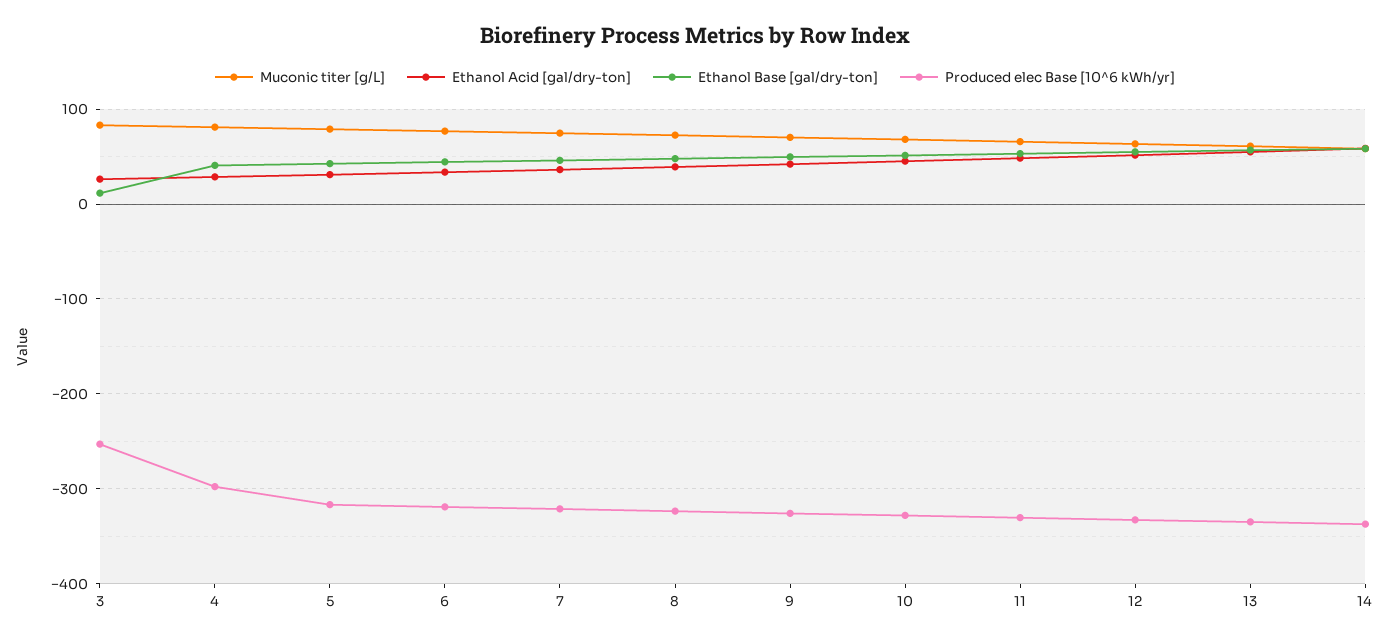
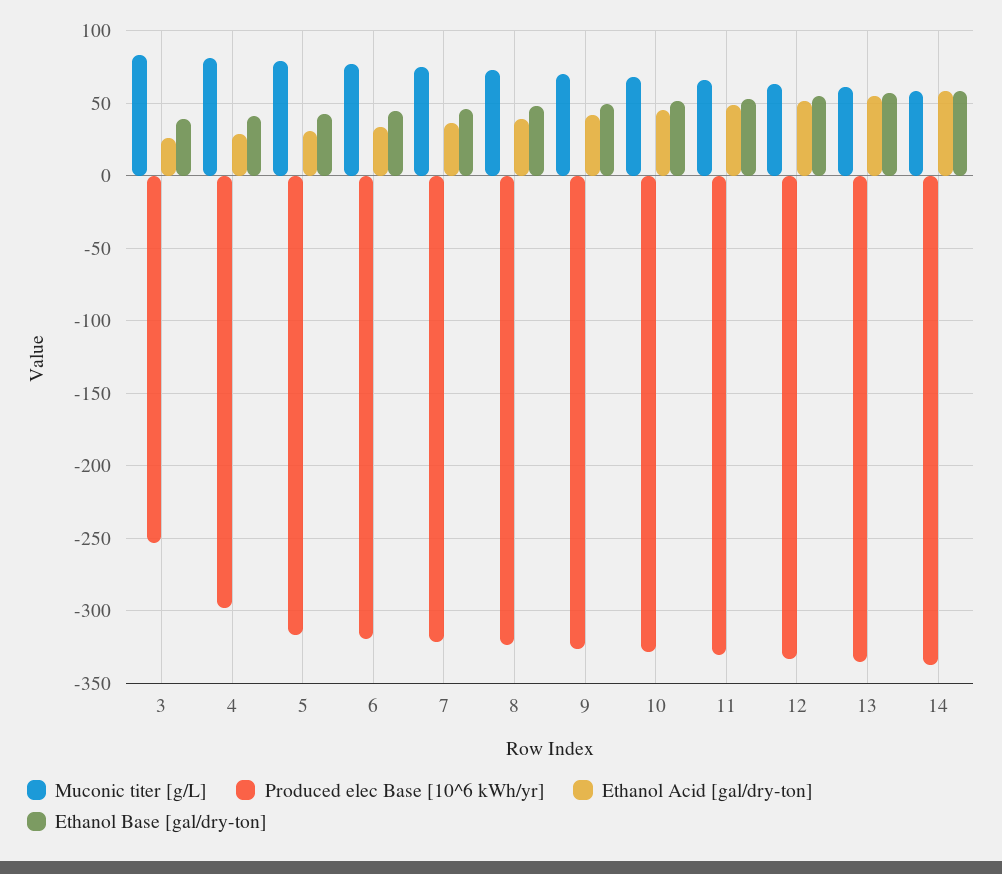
  {
    "Muconic titer [g/L]": {
      "3": 85,
      "4": 80,
      "5": 80,
      "6": 75,
      "7": 75,
      "8": 75,
      "9": 70,
      "10": 70,
      "11": 65,
      "12": 65,
      "13": 60,
      "14": 60
    },
    "Ethanol Acid [gal/dry-ton]": {
      "3": 25,
      "4": 30,
      "5": 30,
      "6": 35,
      "7": 35,
      "8": 40,
      "9": 40,
      "10": 45,
      "11": 50,
      "12": 50,
      "13": 55,
      "14": 60
    },
    "Ethanol Base [gal/dry-ton]": {
-     "3": 10,
+     "3": 40,
      "4": 40,
      "5": 45,
      "6": 45,
      "7": 45,
      "8": 50,
      "9": 50,
      "10": 50,
      "11": 55,
      "12": 55,
      "13": 55,
      "14": 60
    },
    "Produced elec Base [10^6 kWh/yr]": {
      "3": -255,
      "4": -300,
      "5": -315,
      "6": -320,
      "7": -320,
      "8": -325,
      "9": -325,
      "10": -330,
      "11": -330,
      "12": -335,
      "13": -335,
      "14": -335
    }
  }

